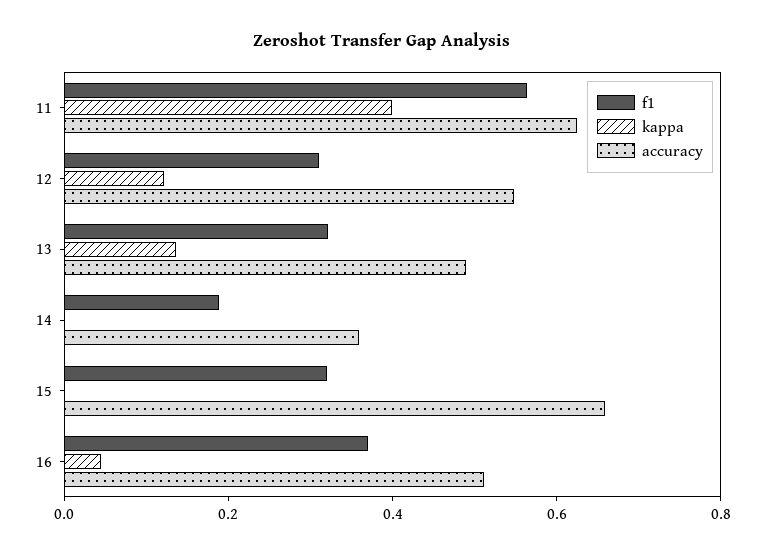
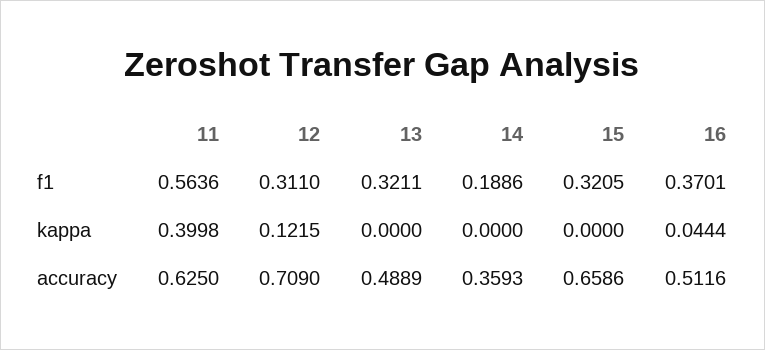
  {
    "f1": {
      "11": 0.5636,
      "12": 0.311,
      "13": 0.3211,
      "14": 0.1886,
      "15": 0.3205,
      "16": 0.3701
    },
    "kappa": {
      "11": 0.3998,
      "12": 0.1215,
-     "13": 0.15,
+     "13": 0,
      "14": 0,
      "15": 0,
      "16": 0.0444
    },
    "accuracy": {
      "11": 0.625,
-     "12": 0.55,
+     "12": 0.709,
      "13": 0.4889,
      "14": 0.3593,
      "15": 0.6586,
      "16": 0.5116
    }
  }

